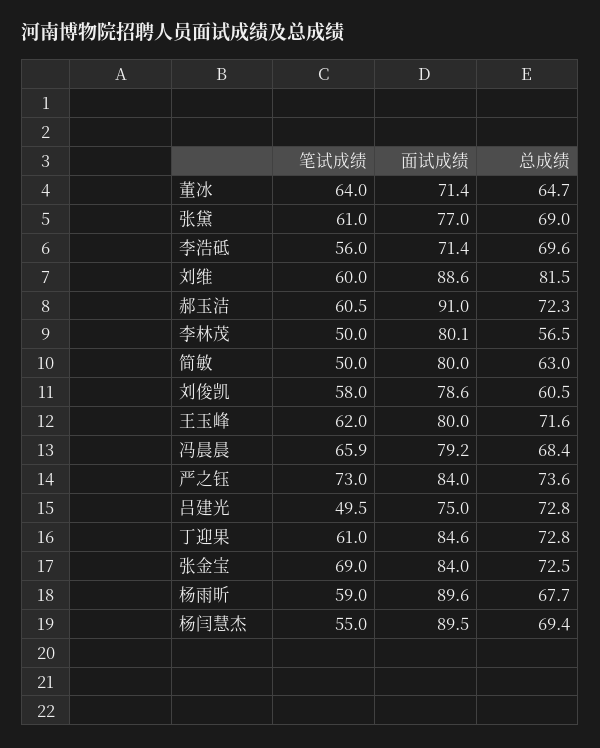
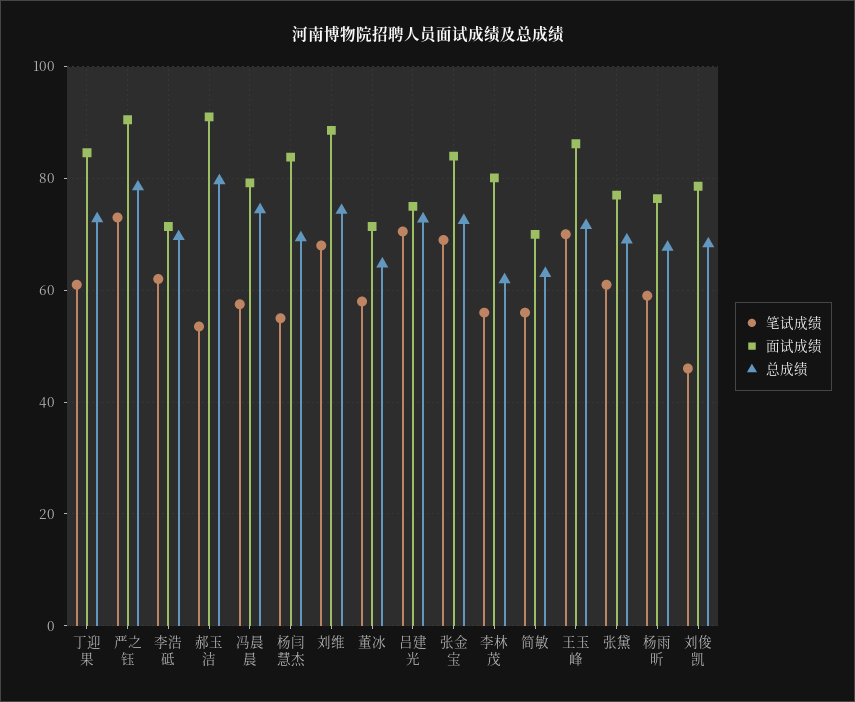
  {
    "笔试成绩": {
-     "董冰": 64,
+     "董冰": 58,
      "张黛": 61,
-     "李浩砥": 56,
+     "李浩砥": 62,
-     "刘维": 60,
+     "刘维": 68,
-     "郝玉洁": 60.5,
+     "郝玉洁": 54,
-     "李林茂": 50,
+     "李林茂": 56,
-     "简敏": 50,
+     "简敏": 56,
-     "刘俊凯": 58,
+     "刘俊凯": 46,
-     "王玉峰": 62,
+     "王玉峰": 70,
-     "冯晨晨": 65.9,
+     "冯晨晨": 58,
      "严之钰": 73,
-     "吕建光": 49.5,
+     "吕建光": 70,
      "丁迎果": 61,
      "张金宝": 69,
      "杨雨昕": 59,
      "杨闫慧杰": 55
    },
    "面试成绩": {
      "董冰": 71.4,
      "张黛": 77,
      "李浩砥": 71.4,
      "刘维": 88.6,
      "郝玉洁": 91,
      "李林茂": 80.1,
-     "简敏": 80,
+     "简敏": 70,
      "刘俊凯": 78.6,
-     "王玉峰": 80,
+     "王玉峰": 86,
      "冯晨晨": 79.2,
-     "严之钰": 84,
+     "严之钰": 90,
      "吕建光": 75,
      "丁迎果": 84.6,
      "张金宝": 84,
-     "杨雨昕": 89.6,
+     "杨雨昕": 76,
-     "杨闫慧杰": 89.5
+     "杨闫慧杰": 84
    },
    "总成绩": {
      "董冰": 64.7,
      "张黛": 69,
      "李浩砥": 69.6,
-     "刘维": 81.5,
+     "刘维": 74,
-     "郝玉洁": 72.3,
+     "郝玉洁": 80,
-     "李林茂": 56.5,
+     "李林茂": 62,
      "简敏": 63,
-     "刘俊凯": 60.5,
+     "刘俊凯": 68,
      "王玉峰": 71.6,
-     "冯晨晨": 68.4,
+     "冯晨晨": 74,
-     "严之钰": 73.6,
+     "严之钰": 78,
      "吕建光": 72.8,
      "丁迎果": 72.8,
      "张金宝": 72.5,
      "杨雨昕": 67.7,
      "杨闫慧杰": 69.4
    }
  }

